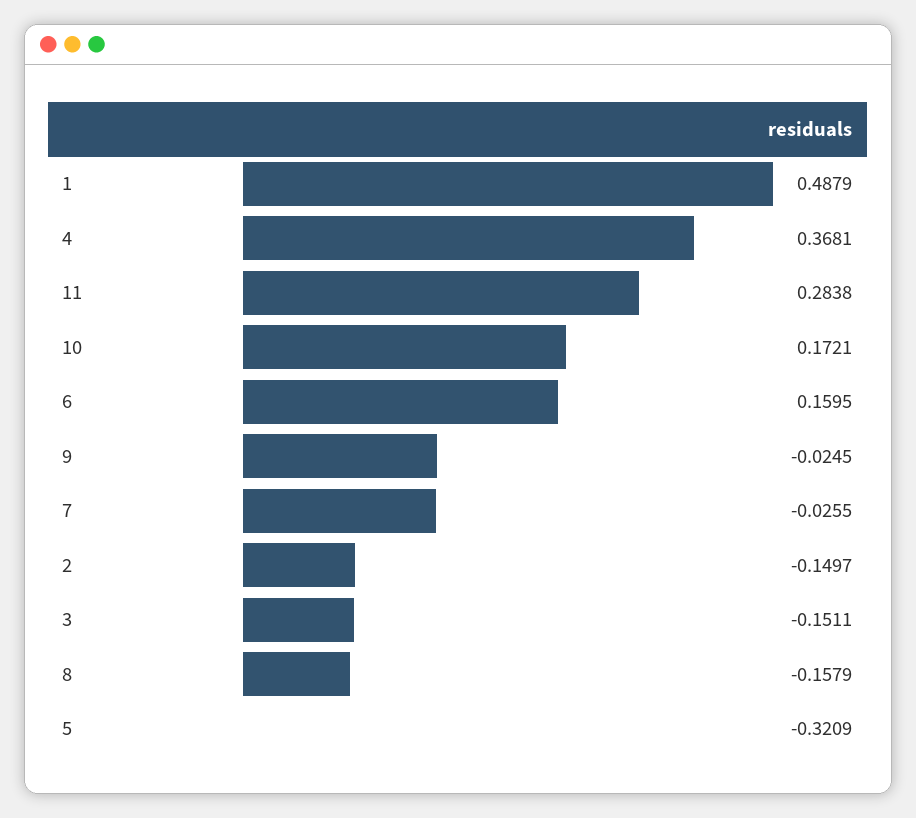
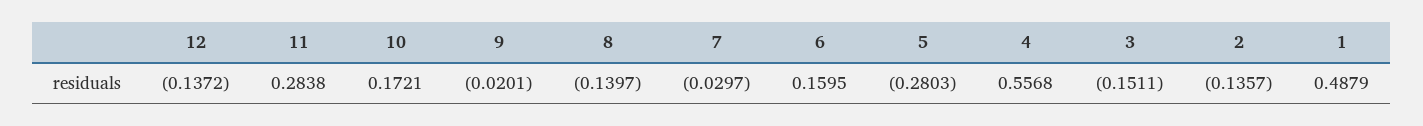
  {
    "1": 0.4879,
-   "4": 0.3681,
+   "4": 0.5568,
    "11": 0.2838,
    "10": 0.1721,
    "6": 0.1595,
-   "9": -0.0245,
+   "9": -0.0201,
-   "7": -0.0255,
+   "7": -0.0297,
-   "2": -0.1497,
+   "2": -0.1357,
    "3": -0.1511,
-   "8": -0.1579,
+   "8": -0.1397,
-   "5": -0.3209
+   "5": -0.2803,
+   "12": -0.1372
  }

